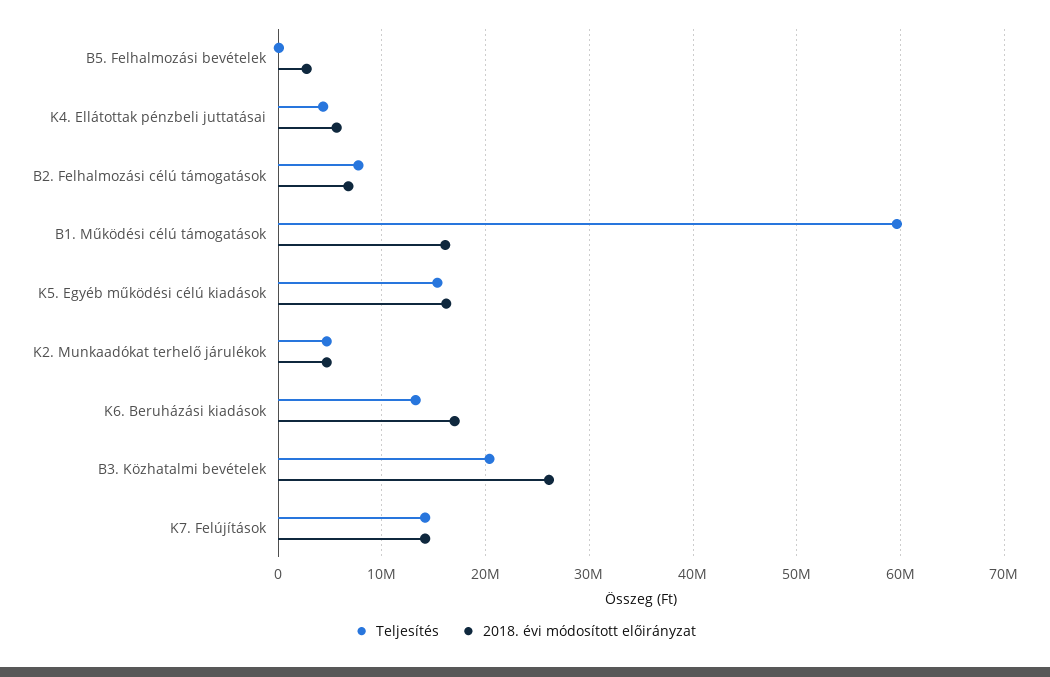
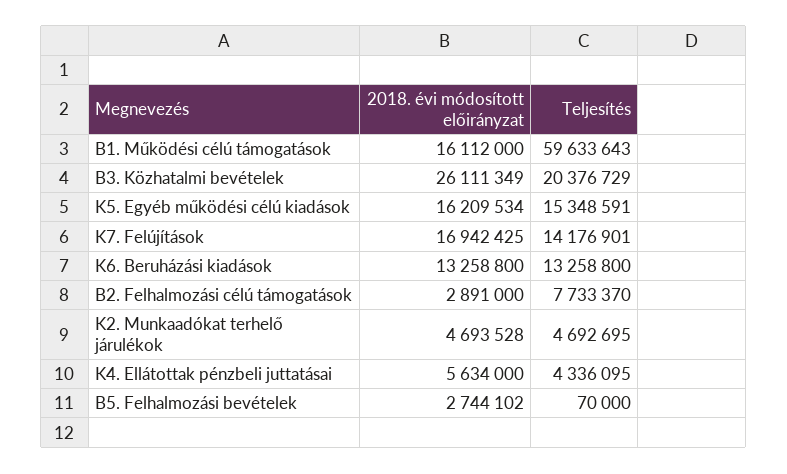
  {
    "Teljesítés": {
      "B5. Felhalmozási bevételek": 70000,
      "K4. Ellátottak pénzbeli juttatásai": 4336095,
      "B2. Felhalmozási célú támogatások": 7733370,
      "B1. Működési célú támogatások": 59633643,
      "K5. Egyéb működési célú kiadások": 15348591,
      "K2. Munkaadókat terhelő járulékok": 4692695,
      "K6. Beruházási kiadások": 13258800,
      "B3. Közhatalmi bevételek": 20376729,
      "K7. Felújítások": 14176901
    },
    "2018. évi módosított előirányzat": {
      "B5. Felhalmozási bevételek": 2744102,
      "K4. Ellátottak pénzbeli juttatásai": 5634000,
-     "B2. Felhalmozási célú támogatások": 7000000,
+     "B2. Felhalmozási célú támogatások": 2891000,
      "B1. Működési célú támogatások": 16112000,
      "K5. Egyéb működési célú kiadások": 16209534,
      "K2. Munkaadókat terhelő járulékok": 4693528,
-     "K6. Beruházási kiadások": 17000000,
+     "K6. Beruházási kiadások": 13258800,
      "B3. Közhatalmi bevételek": 26111349,
-     "K7. Felújítások": 14000000
+     "K7. Felújítások": 16942425
    }
  }

